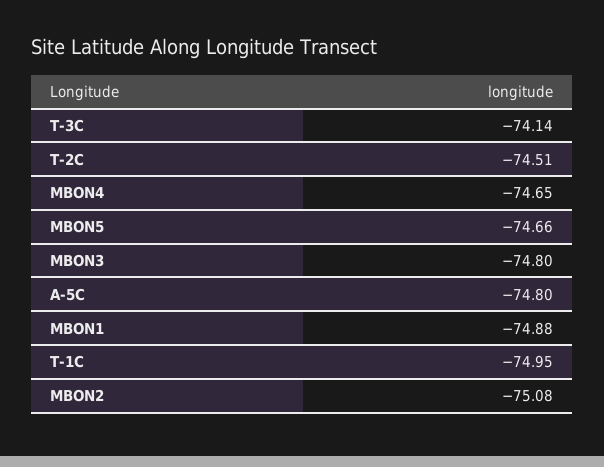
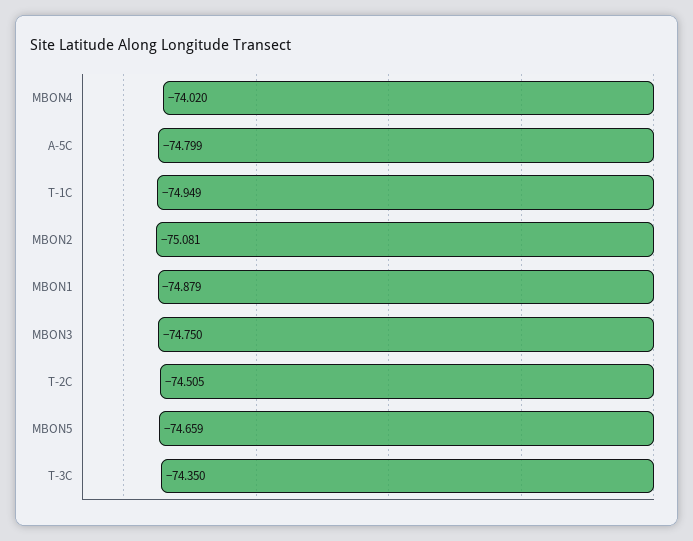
  {
-   "T-3C": -74.14,
+   "T-3C": -74.35,
    "T-2C": -74.505,
-   "MBON4": -74.65,
+   "MBON4": -74.02,
    "MBON5": -74.659,
-   "MBON3": -74.8,
+   "MBON3": -74.75,
    "A-5C": -74.799,
    "MBON1": -74.879,
    "T-1C": -74.949,
    "MBON2": -75.081
  }

